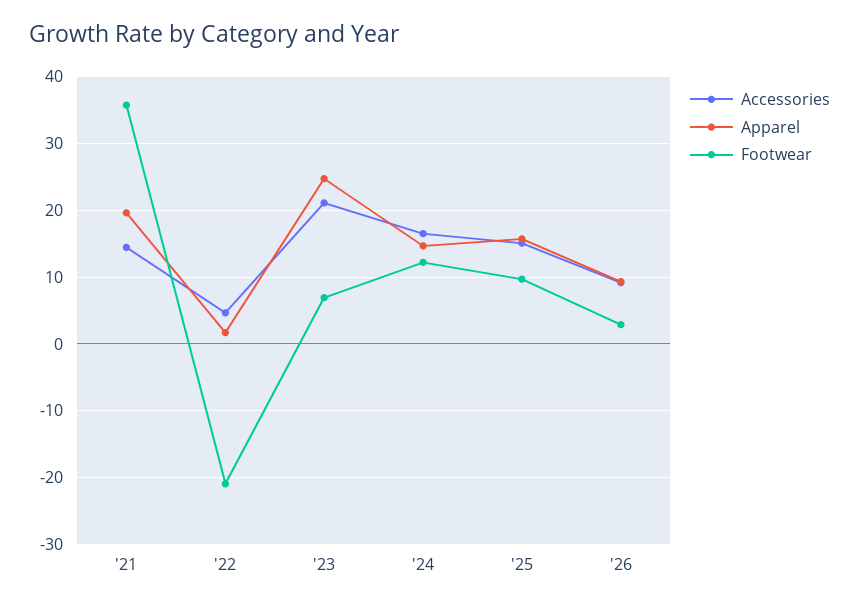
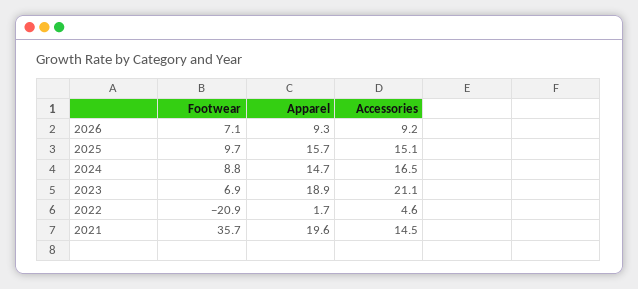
  {
    "Accessories": {
      "'21": 14.5,
      "'22": 4.6,
      "'23": 21.1,
      "'24": 16.5,
      "'25": 15.1,
      "'26": 9.2
    },
    "Apparel": {
      "'21": 19.6,
      "'22": 1.7,
-     "'23": 25,
+     "'23": 18.9,
      "'24": 14.7,
      "'25": 15.7,
      "'26": 9.3
    },
    "Footwear": {
      "'21": 35.7,
      "'22": -20.9,
      "'23": 6.9,
-     "'24": 12,
+     "'24": 8.8,
      "'25": 9.7,
-     "'26": 3
+     "'26": 7.1
    }
  }

